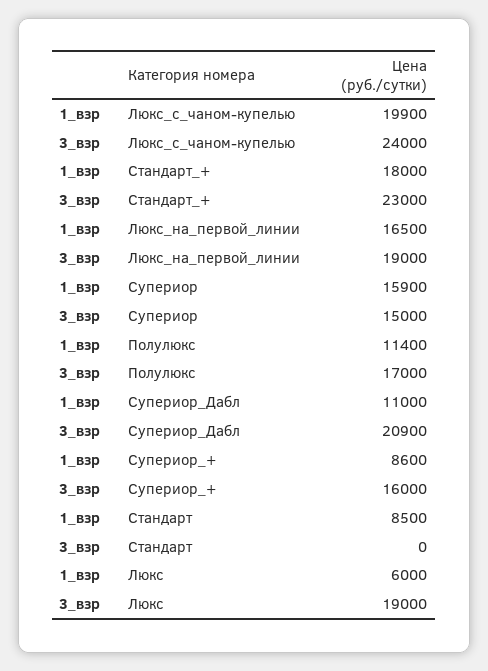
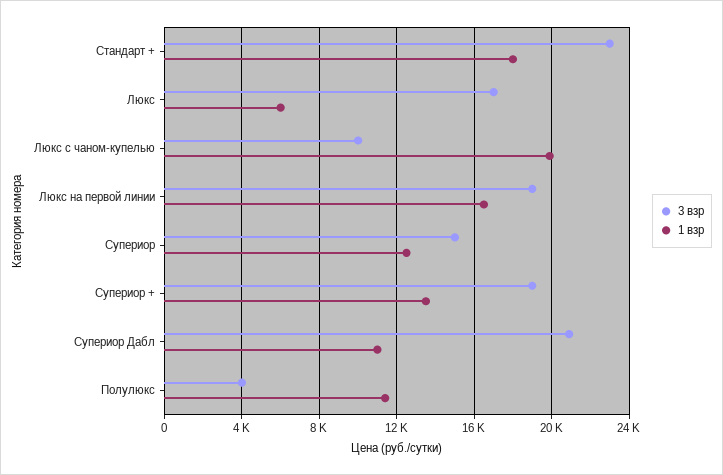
  {
    "1_взр": {
      "Люкс_с_чаном-купелью": 19900,
      "Стандарт_+": 18000,
      "Люкс_на_первой_линии": 16500,
-     "Супериор": 15900,
+     "Супериор": 12500,
      "Полулюкс": 11400,
      "Супериор_Дабл": 11000,
-     "Супериор_+": 8600,
+     "Супериор_+": 13500,
-     "Стандарт": 8500,
      "Люкс": 6000
    },
    "3_взр": {
-     "Люкс_с_чаном-купелью": 24000,
+     "Люкс_с_чаном-купелью": 10000,
      "Стандарт_+": 23000,
      "Люкс_на_первой_линии": 19000,
      "Супериор": 15000,
-     "Полулюкс": 17000,
+     "Полулюкс": 4000,
      "Супериор_Дабл": 20900,
-     "Супериор_+": 16000,
+     "Супериор_+": 19000,
-     "Стандарт": 0,
-     "Люкс": 19000
+     "Люкс": 17000
    }
  }

